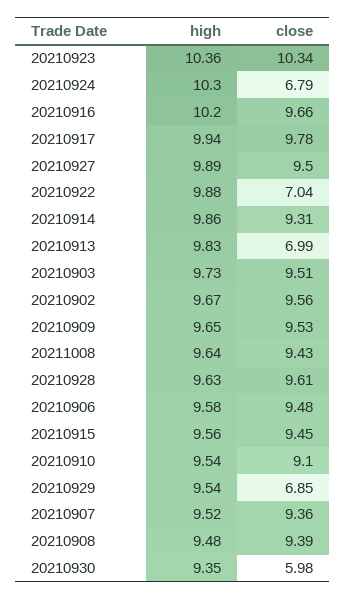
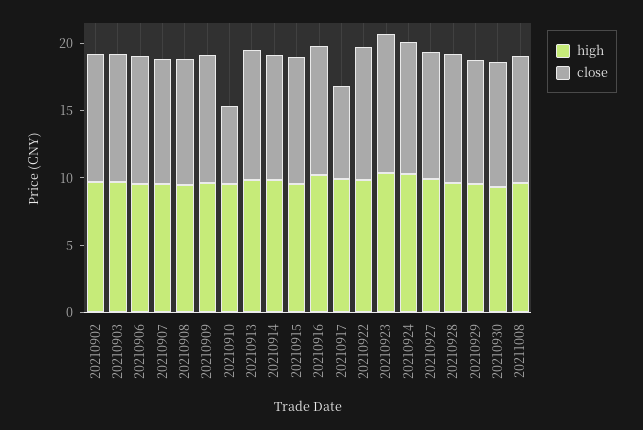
  {
    "high": {
      "20210923": 10.36,
      "20210924": 10.3,
      "20210916": 10.2,
      "20210917": 9.94,
      "20210927": 9.89,
      "20210922": 9.88,
      "20210914": 9.86,
      "20210913": 9.83,
      "20210903": 9.73,
      "20210902": 9.67,
      "20210909": 9.65,
      "20211008": 9.64,
      "20210928": 9.63,
      "20210906": 9.58,
      "20210915": 9.56,
      "20210910": 9.54,
      "20210929": 9.54,
      "20210907": 9.52,
      "20210908": 9.48,
      "20210930": 9.35
    },
    "close": {
      "20210923": 10.34,
-     "20210924": 6.79,
+     "20210924": 10,
      "20210916": 9.66,
-     "20210917": 9.78,
+     "20210917": 7,
      "20210927": 9.5,
-     "20210922": 7.04,
+     "20210922": 10,
      "20210914": 9.31,
-     "20210913": 6.99,
+     "20210913": 10,
      "20210903": 9.51,
      "20210902": 9.56,
      "20210909": 9.53,
      "20211008": 9.43,
      "20210928": 9.61,
      "20210906": 9.48,
      "20210915": 9.45,
-     "20210910": 9.1,
+     "20210910": 6,
-     "20210929": 6.85,
+     "20210929": 9,
      "20210907": 9.36,
      "20210908": 9.39,
-     "20210930": 5.98
+     "20210930": 9
    }
  }

